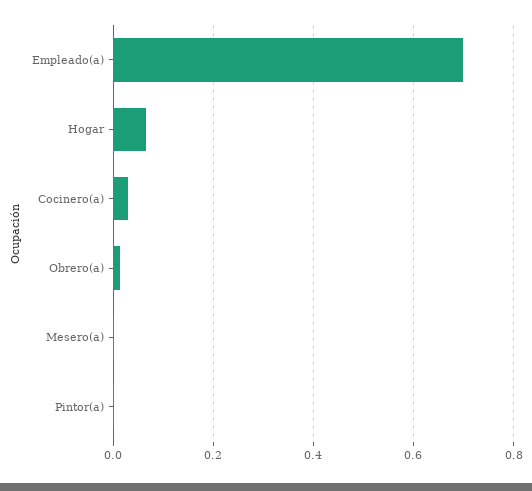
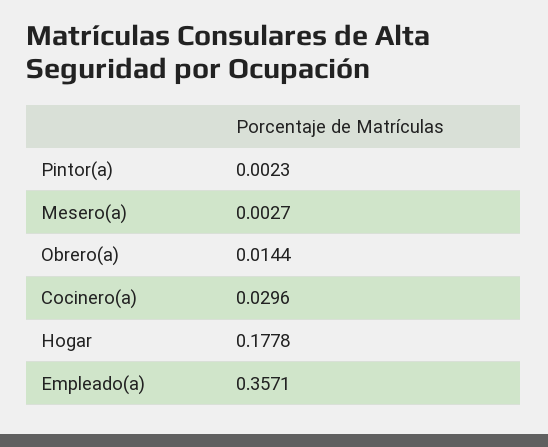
  {
-   "Empleado(a)": 0.7,
+   "Empleado(a)": 0.3571,
-   "Hogar": 0.06,
+   "Hogar": 0.1778,
    "Cocinero(a)": 0.0296,
    "Obrero(a)": 0.0144,
    "Mesero(a)": 0.0027,
    "Pintor(a)": 0.0023
  }

